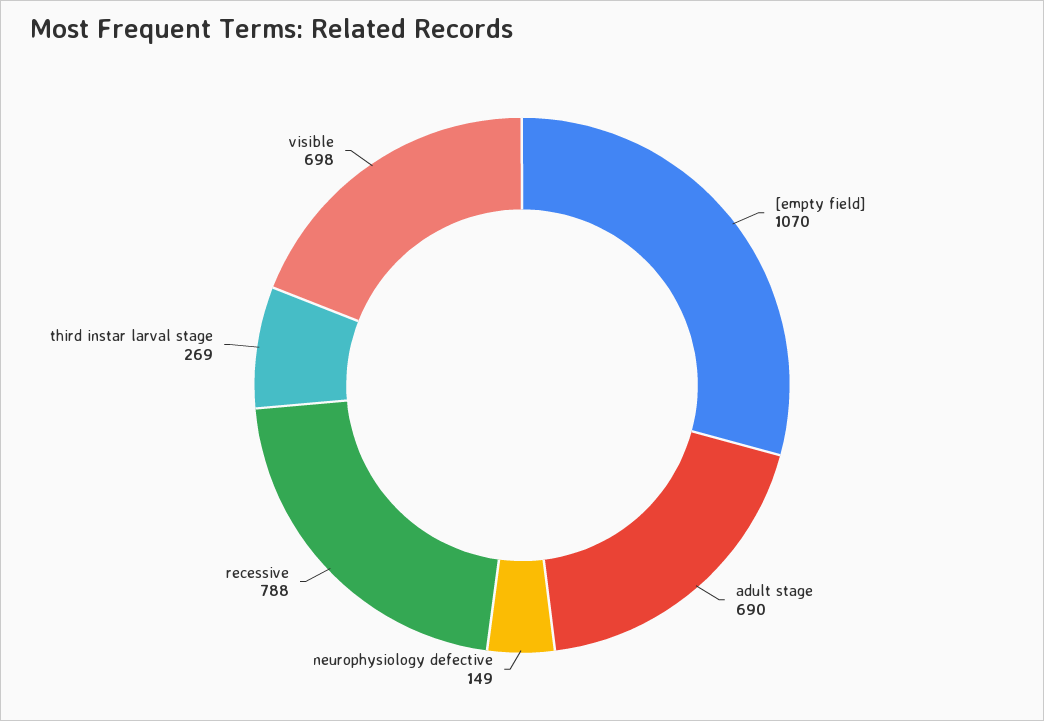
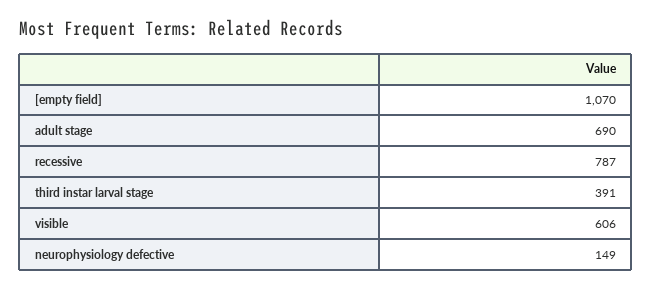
  {
    "[empty field]": 1070,
    "adult stage": 690,
    "neurophysiology defective": 149,
-   "recessive": 788,
+   "recessive": 787,
-   "third instar larval stage": 269,
+   "third instar larval stage": 391,
-   "visible": 698
+   "visible": 606
  }

